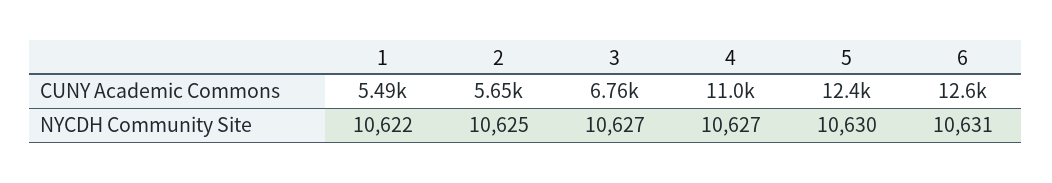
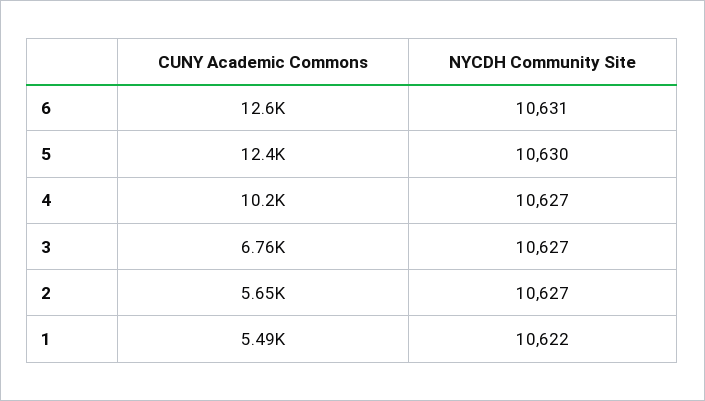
  {
    "1": {
      "CUNY Academic Commons": 5490,
      "NYCDH Community Site": 10622
    },
    "2": {
      "CUNY Academic Commons": 5650,
-     "NYCDH Community Site": 10625
+     "NYCDH Community Site": 10627
    },
    "3": {
      "CUNY Academic Commons": 6760,
      "NYCDH Community Site": 10627
    },
    "4": {
-     "CUNY Academic Commons": 11000,
+     "CUNY Academic Commons": 10200,
      "NYCDH Community Site": 10627
    },
    "5": {
      "CUNY Academic Commons": 12400,
      "NYCDH Community Site": 10630
    },
    "6": {
      "CUNY Academic Commons": 12600,
      "NYCDH Community Site": 10631
    }
  }

